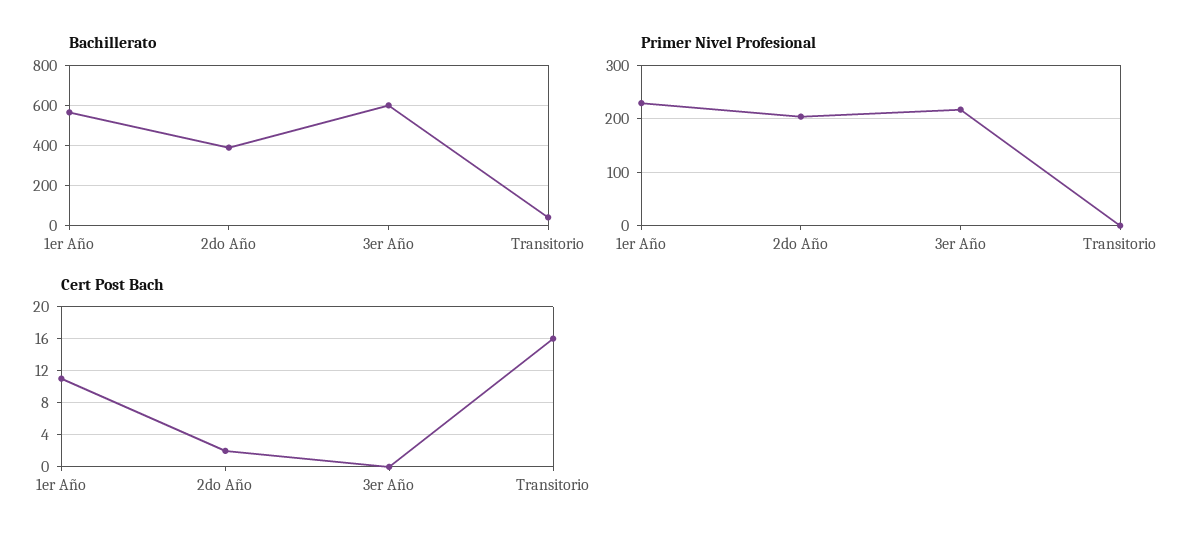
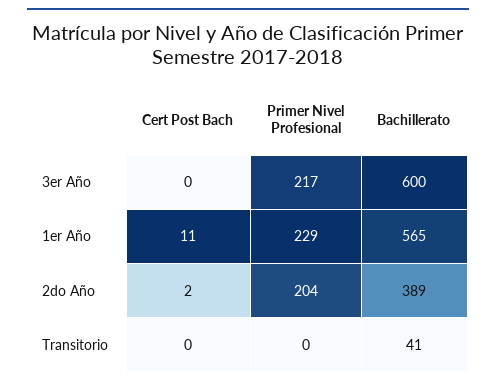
  {
    "Bachillerato": {
      "1er Año": 565,
      "2do Año": 389,
      "3er Año": 600,
      "Transitorio": 41
    },
    "Primer Nivel Profesional": {
      "1er Año": 229,
      "2do Año": 204,
      "3er Año": 217,
      "Transitorio": 0
    },
    "Cert Post Bach": {
      "1er Año": 11,
      "2do Año": 2,
      "3er Año": 0,
-     "Transitorio": 16
+     "Transitorio": 0
    }
  }

